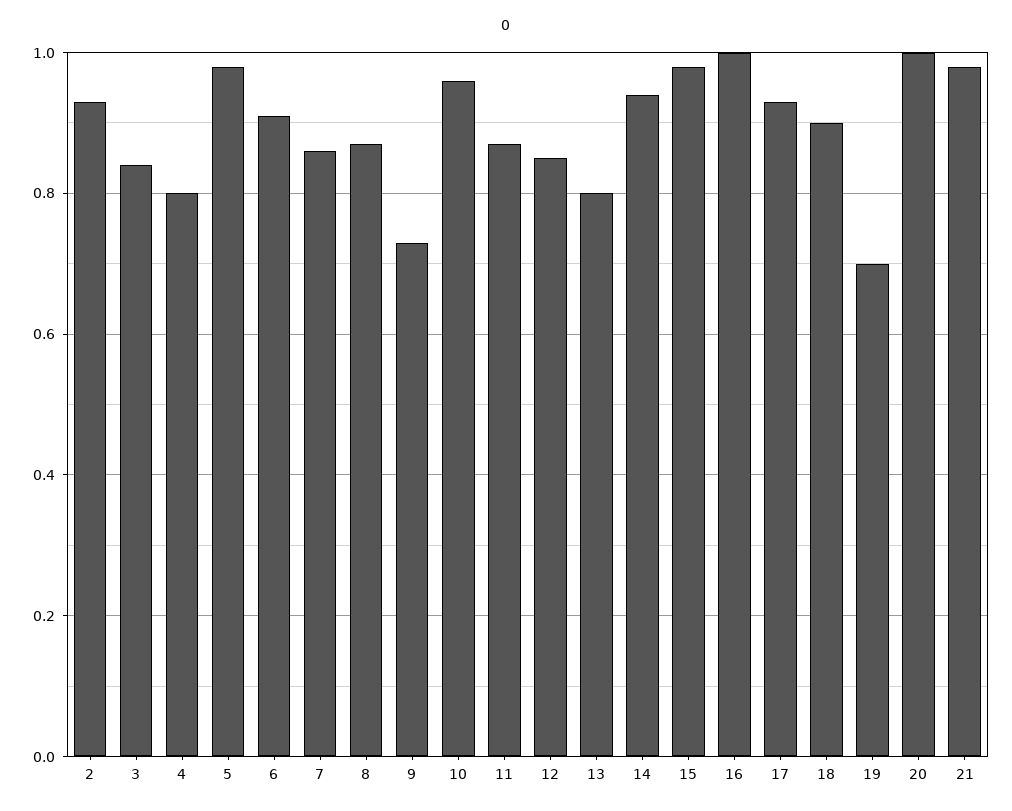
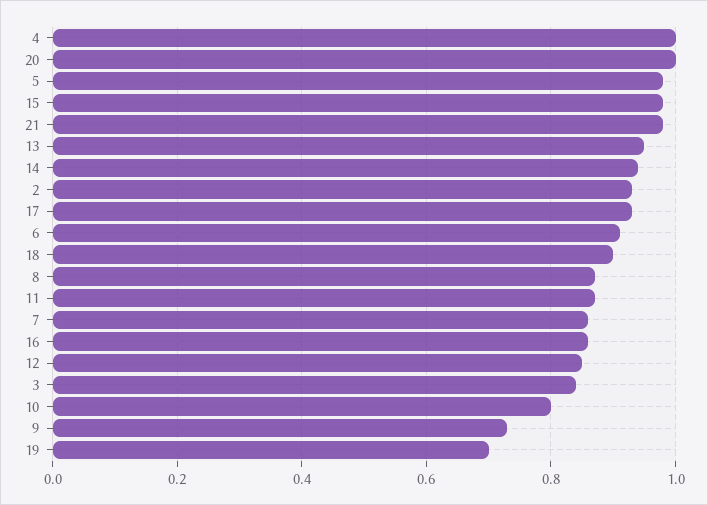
  {
    "2": 0.95,
    "3": 0.85,
-   "4": 0.8,
+   "4": 1,
    "5": 1,
    "6": 0.9,
    "7": 0.85,
    "8": 0.85,
    "9": 0.75,
-   "10": 0.95,
+   "10": 0.8,
    "11": 0.85,
    "12": 0.85,
-   "13": 0.8,
+   "13": 0.95,
    "14": 0.95,
    "15": 1,
-   "16": 1,
+   "16": 0.85,
    "17": 0.95,
    "18": 0.9,
    "19": 0.7,
    "20": 1,
    "21": 1
  }

